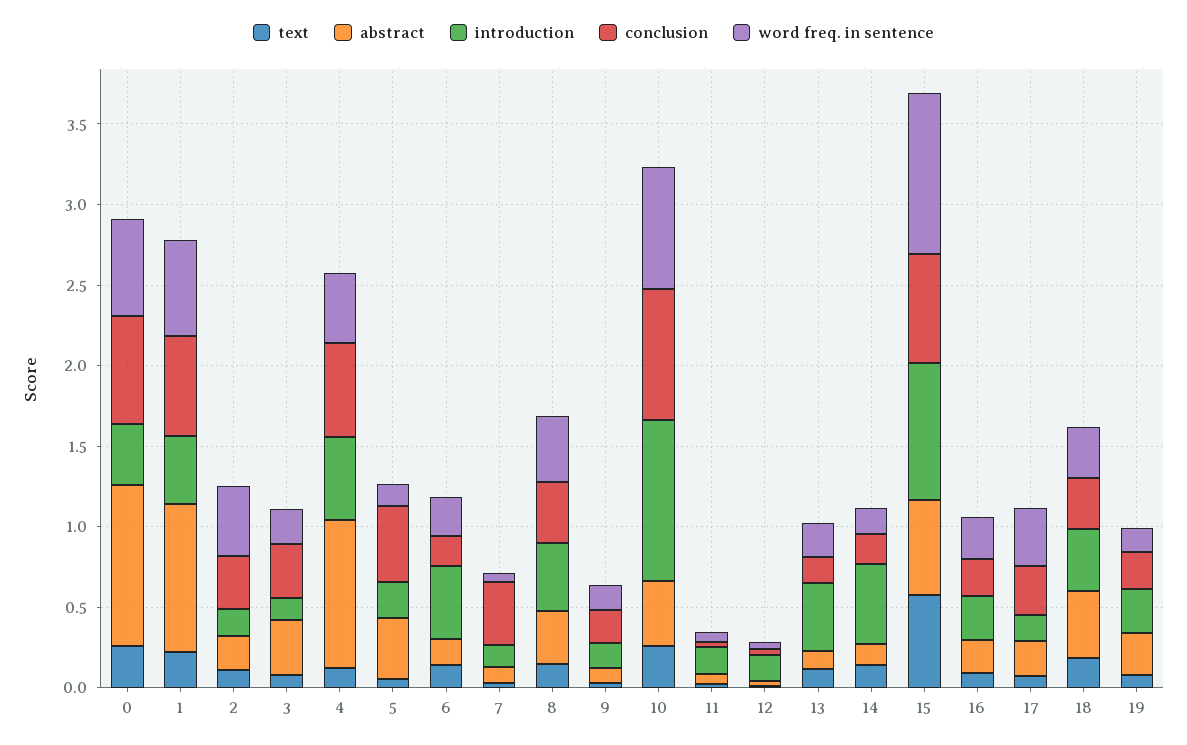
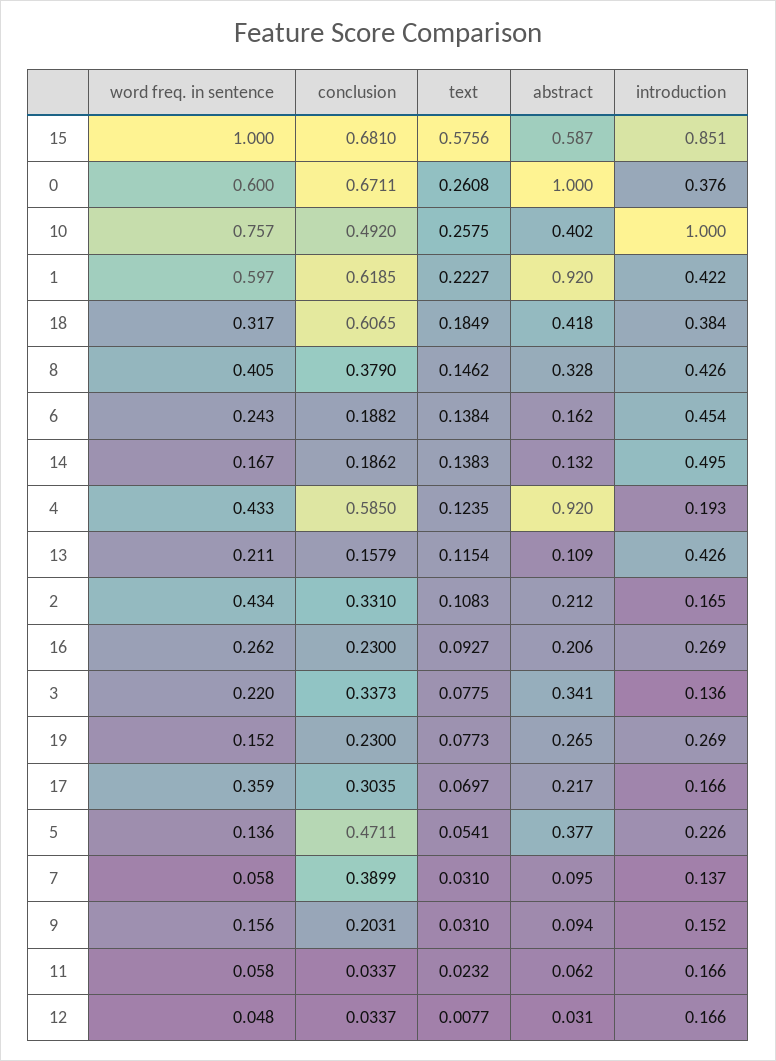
  {
    "text": {
      "0": 0.2608,
      "1": 0.2227,
      "2": 0.1083,
      "3": 0.0775,
      "4": 0.1235,
      "5": 0.0541,
      "6": 0.1384,
      "7": 0.031,
      "8": 0.1462,
      "9": 0.031,
      "10": 0.2575,
      "11": 0.0232,
      "12": 0.0077,
      "13": 0.1154,
      "14": 0.1383,
      "15": 0.5756,
      "16": 0.0927,
      "17": 0.0697,
      "18": 0.1849,
      "19": 0.0773
    },
    "abstract": {
      "0": 1,
      "1": 0.92,
      "2": 0.212,
      "3": 0.341,
      "4": 0.92,
      "5": 0.377,
      "6": 0.162,
      "7": 0.095,
      "8": 0.328,
      "9": 0.094,
      "10": 0.402,
      "11": 0.062,
      "12": 0.031,
      "13": 0.109,
      "14": 0.132,
      "15": 0.587,
      "16": 0.206,
      "17": 0.217,
      "18": 0.418,
      "19": 0.265
    },
    "introduction": {
      "0": 0.376,
      "1": 0.422,
      "2": 0.165,
      "3": 0.136,
-     "4": 0.5,
+     "4": 0.193,
      "5": 0.226,
      "6": 0.454,
      "7": 0.137,
      "8": 0.426,
      "9": 0.152,
      "10": 1,
      "11": 0.166,
      "12": 0.166,
      "13": 0.426,
      "14": 0.495,
      "15": 0.851,
      "16": 0.269,
      "17": 0.166,
      "18": 0.384,
      "19": 0.269
    },
    "conclusion": {
      "0": 0.6711,
      "1": 0.6185,
      "2": 0.331,
      "3": 0.3373,
      "4": 0.585,
      "5": 0.4711,
      "6": 0.1882,
      "7": 0.3899,
      "8": 0.379,
      "9": 0.2031,
-     "10": 0.8,
+     "10": 0.492,
      "11": 0.0337,
      "12": 0.0337,
      "13": 0.1579,
      "14": 0.1862,
      "15": 0.681,
      "16": 0.23,
      "17": 0.3035,
-     "18": 0.3,
+     "18": 0.6065,
      "19": 0.23
    },
    "word freq. in sentence": {
      "0": 0.6,
      "1": 0.597,
      "2": 0.434,
      "3": 0.22,
      "4": 0.433,
      "5": 0.136,
      "6": 0.243,
      "7": 0.058,
      "8": 0.405,
      "9": 0.156,
      "10": 0.757,
      "11": 0.058,
      "12": 0.048,
      "13": 0.211,
      "14": 0.167,
      "15": 1,
      "16": 0.262,
      "17": 0.359,
      "18": 0.317,
      "19": 0.152
    }
  }

